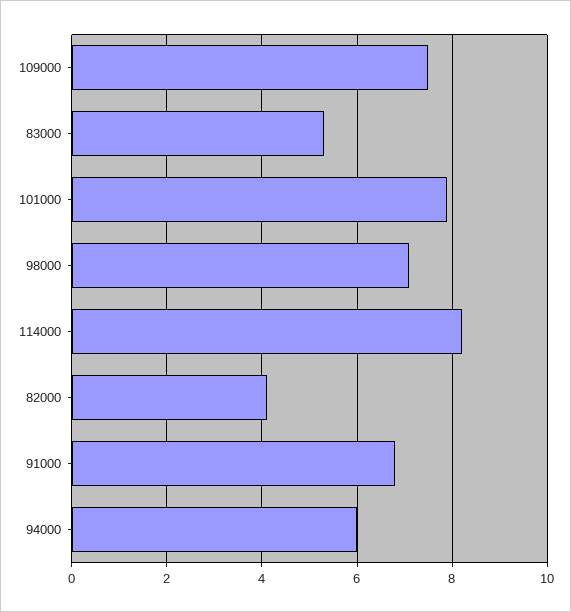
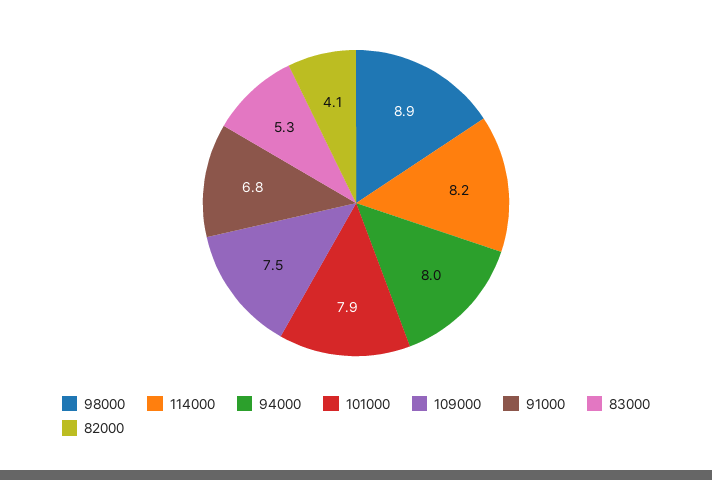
  {
    "109000": 7.5,
    "83000": 5.3,
    "101000": 7.9,
-   "98000": 7,
+   "98000": 8.9,
    "114000": 8.2,
    "82000": 4.1,
    "91000": 6.8,
-   "94000": 6
+   "94000": 8
  }

